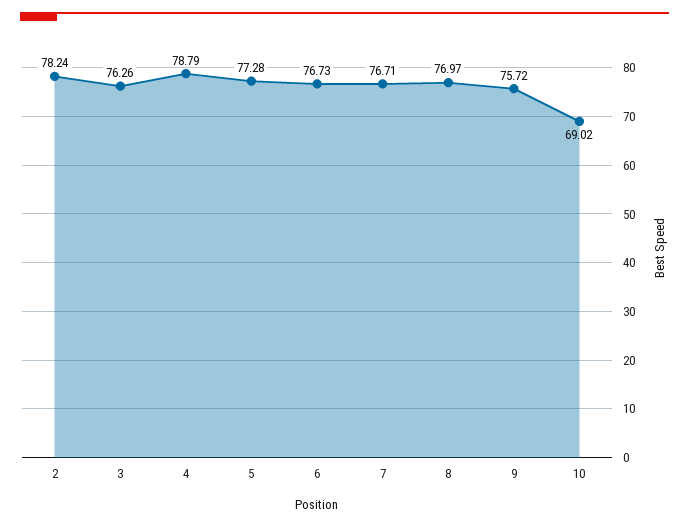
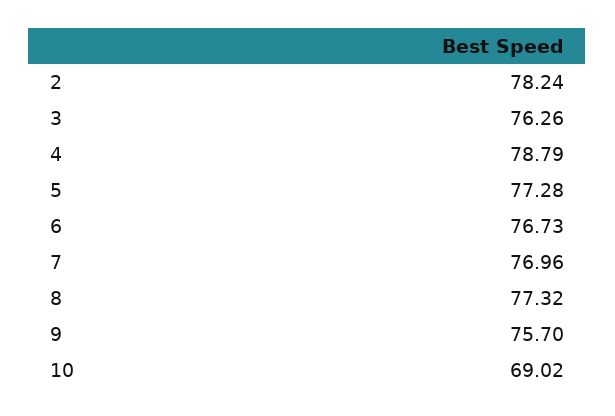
  {
    "2": 78.24,
    "3": 76.26,
    "4": 78.79,
    "5": 77.28,
    "6": 76.73,
-   "7": 76.71,
+   "7": 76.96,
-   "8": 76.97,
+   "8": 77.32,
-   "9": 75.72,
+   "9": 75.7,
    "10": 69.02
  }

